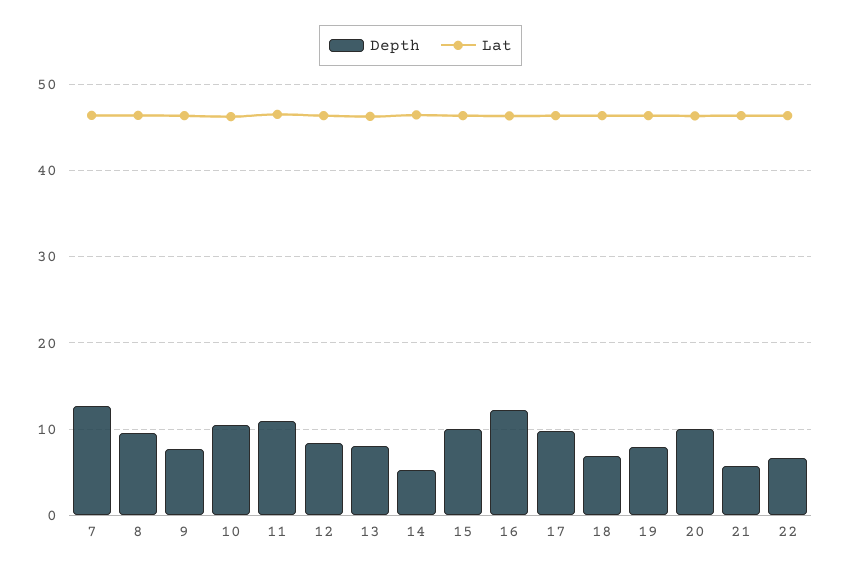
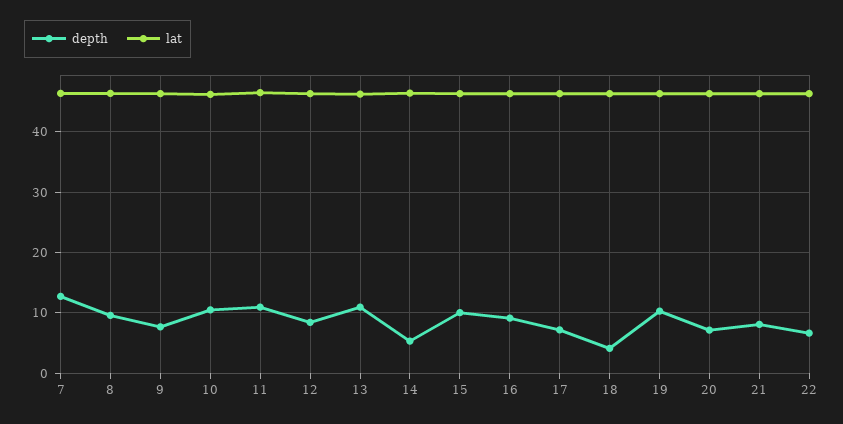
  {
    "Depth": {
      "7": 13,
      "8": 10,
      "9": 8,
      "10": 11,
      "11": 11,
      "12": 8,
-     "13": 8,
+     "13": 11,
      "14": 5,
      "15": 10,
-     "16": 12,
+     "16": 9,
-     "17": 10,
+     "17": 7,
-     "18": 7,
+     "18": 4,
-     "19": 8,
+     "19": 10,
-     "20": 10,
+     "20": 7,
-     "21": 6,
+     "21": 8,
      "22": 7
    },
    "Lat": {
      "7": 46,
      "8": 46,
      "9": 46,
      "10": 46,
      "11": 47,
      "12": 46,
      "13": 46,
      "14": 46,
      "15": 46,
      "16": 46,
      "17": 46,
      "18": 46,
      "19": 46,
      "20": 46,
      "21": 46,
      "22": 46
    }
  }

